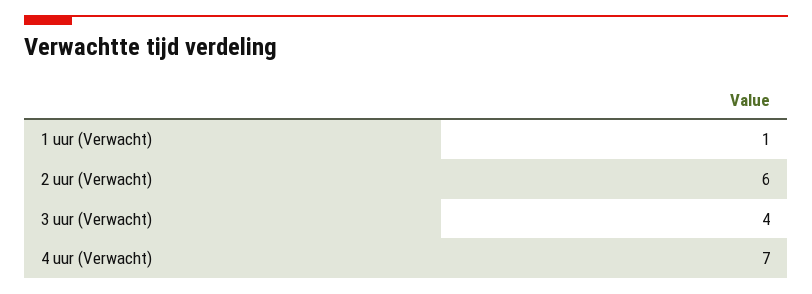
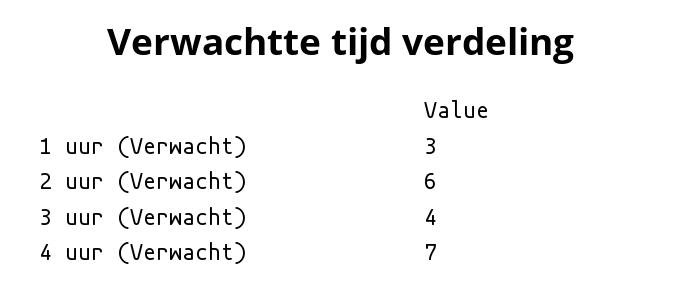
  {
-   "1 uur (Verwacht)": 1,
+   "1 uur (Verwacht)": 3,
    "2 uur (Verwacht)": 6,
    "3 uur (Verwacht)": 4,
    "4 uur (Verwacht)": 7
  }

